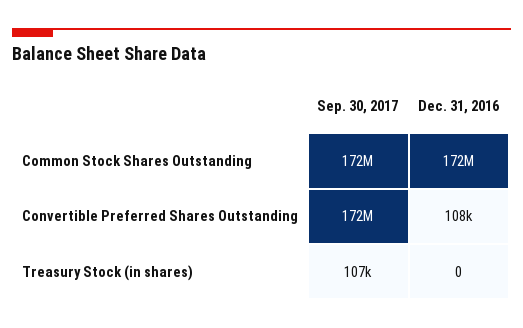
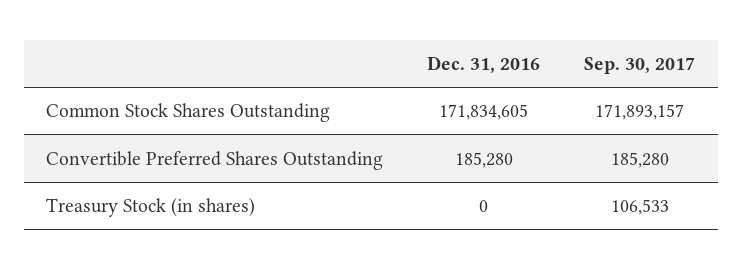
  {
    "Sep. 30, 2017": {
      "Common Stock Shares Outstanding": 171893157,
-     "Convertible Preferred Shares Outstanding": 172000000,
+     "Convertible Preferred Shares Outstanding": 185280,
      "Treasury Stock (in shares)": 106533
    },
    "Dec. 31, 2016": {
      "Common Stock Shares Outstanding": 171834605,
-     "Convertible Preferred Shares Outstanding": 108000,
+     "Convertible Preferred Shares Outstanding": 185280,
      "Treasury Stock (in shares)": 0
    }
  }

